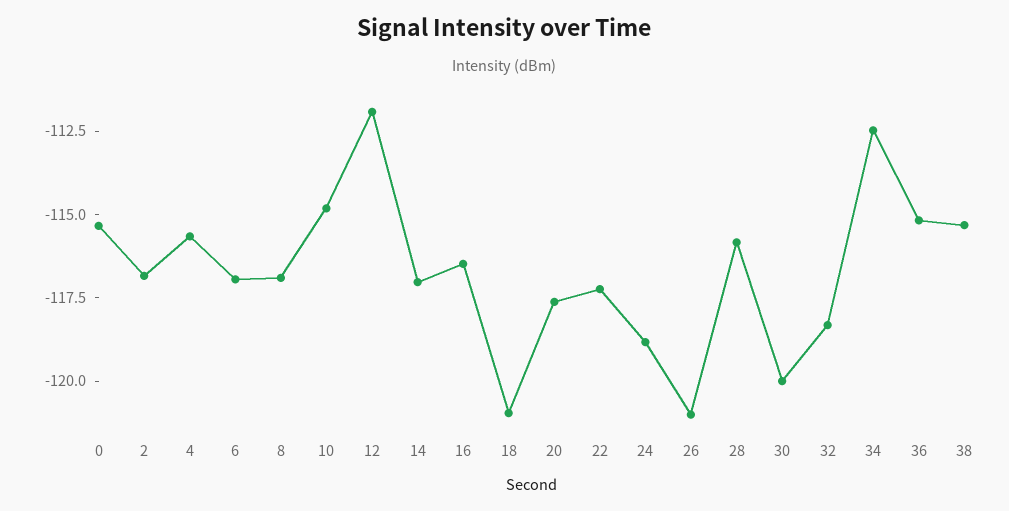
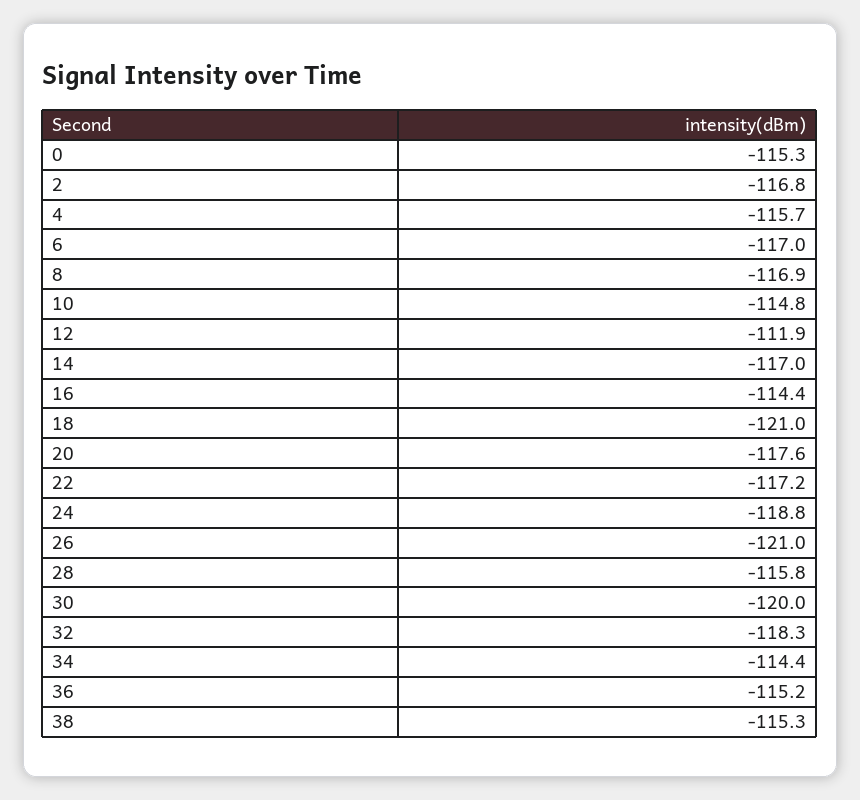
  {
    "0": -115.3,
    "2": -116.8,
    "4": -115.7,
    "6": -117,
    "8": -116.9,
    "10": -114.8,
    "12": -111.9,
    "14": -117,
-   "16": -116.5,
+   "16": -114.4,
    "18": -121,
    "20": -117.6,
    "22": -117.2,
    "24": -118.8,
    "26": -121,
    "28": -115.8,
    "30": -120,
    "32": -118.3,
-   "34": -112.5,
+   "34": -114.4,
    "36": -115.2,
    "38": -115.3
  }

